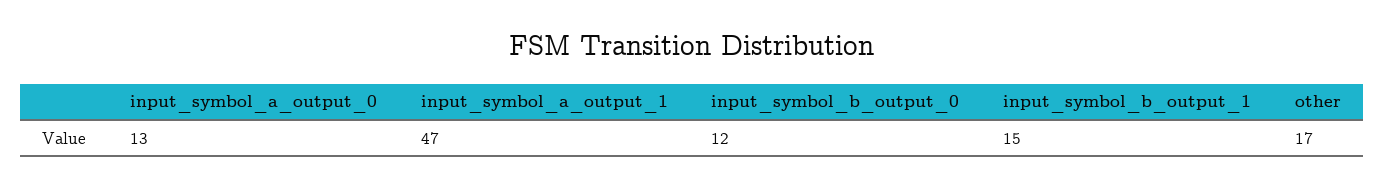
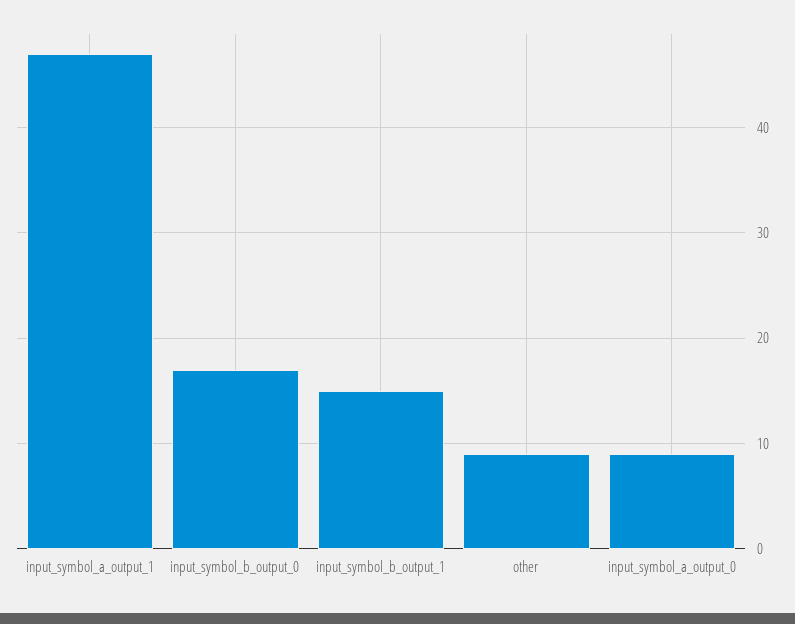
  {
-   "input_symbol_a_output_0": 13,
+   "input_symbol_a_output_0": 9,
    "input_symbol_a_output_1": 47,
-   "input_symbol_b_output_0": 12,
+   "input_symbol_b_output_0": 17,
    "input_symbol_b_output_1": 15,
-   "other": 17
+   "other": 9
  }

